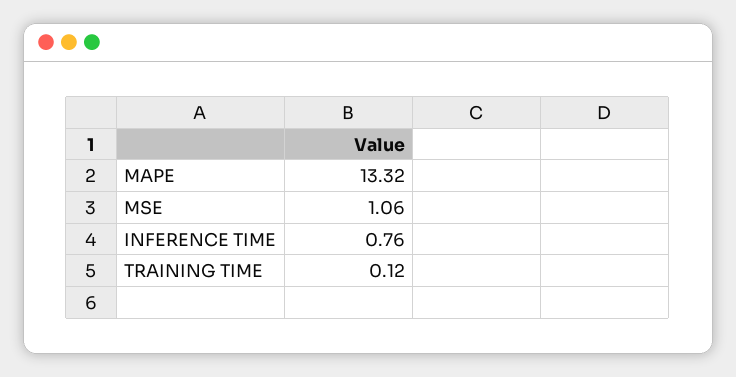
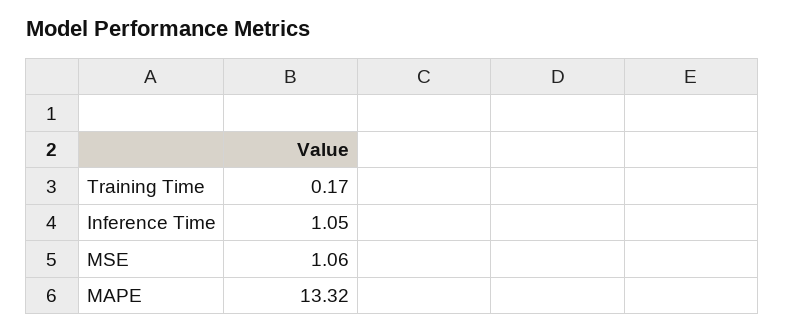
  {
    "MAPE": 13.32,
    "MSE": 1.06,
-   "INFERENCE TIME": 0.76,
+   "INFERENCE TIME": 1.05,
-   "TRAINING TIME": 0.12
+   "TRAINING TIME": 0.17
  }

